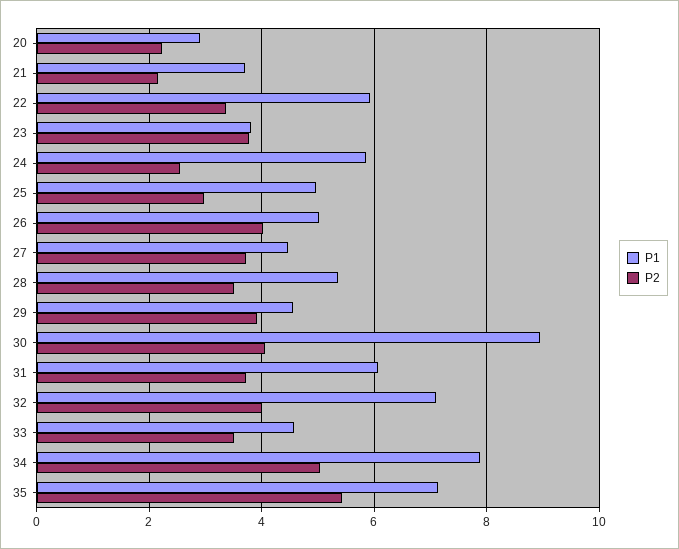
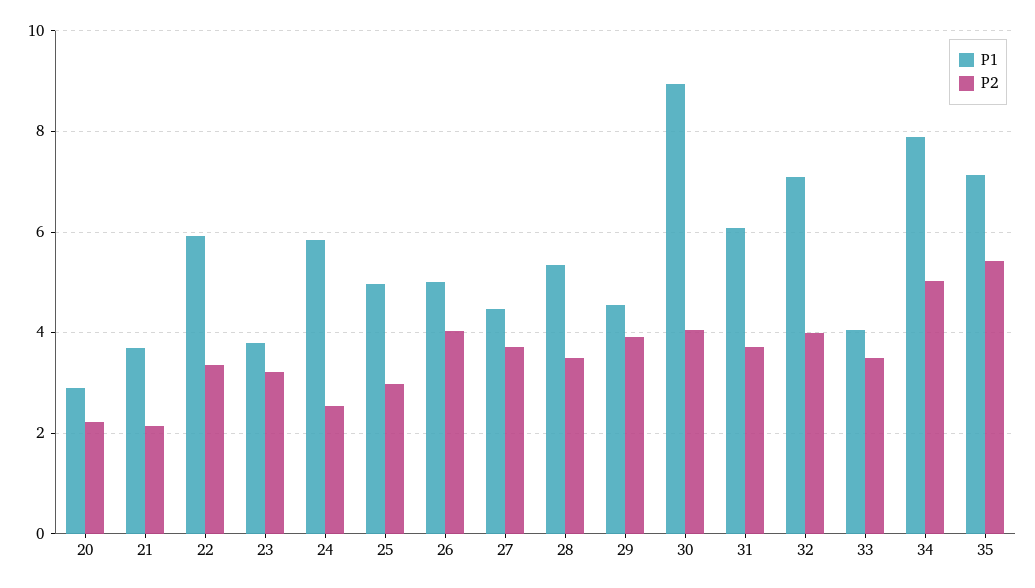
  {
    "P1": {
      "20": 3,
      "21": 3.8,
      "22": 6,
      "23": 3.8,
      "24": 5.8,
      "25": 5,
      "26": 5,
      "27": 4.4,
      "28": 5.4,
      "29": 4.6,
      "30": 9,
      "31": 6,
      "32": 7.2,
-     "33": 4.6,
+     "33": 4,
      "34": 7.8,
      "35": 7.2
    },
    "P2": {
      "20": 2.2,
      "21": 2.2,
      "22": 3.4,
-     "23": 3.8,
+     "23": 3.2,
      "24": 2.6,
      "25": 3,
      "26": 4,
      "27": 3.8,
      "28": 3.6,
      "29": 4,
      "30": 4,
      "31": 3.8,
      "32": 4,
      "33": 3.6,
      "34": 5,
      "35": 5.4
    }
  }

